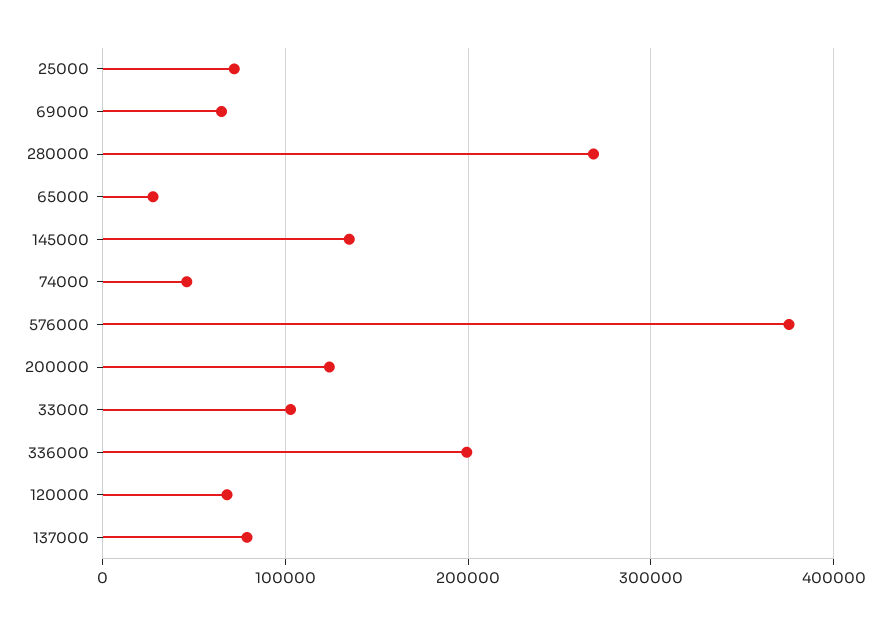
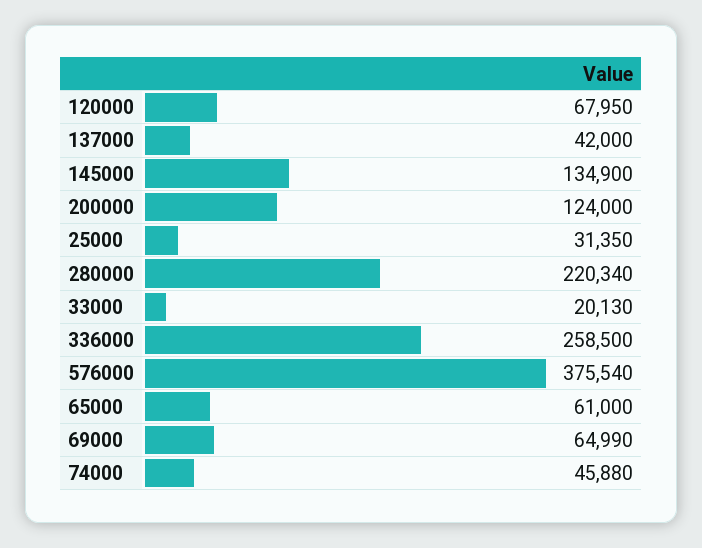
  {
-   "25000": 70000,
+   "25000": 31350,
    "69000": 64990,
-   "280000": 270000,
+   "280000": 220340,
-   "65000": 30000,
+   "65000": 61000,
    "145000": 134900,
    "74000": 45880,
    "576000": 375540,
    "200000": 124000,
-   "33000": 100000,
+   "33000": 20130,
-   "336000": 200000,
+   "336000": 258500,
    "120000": 67950,
-   "137000": 80000
+   "137000": 42000
  }

